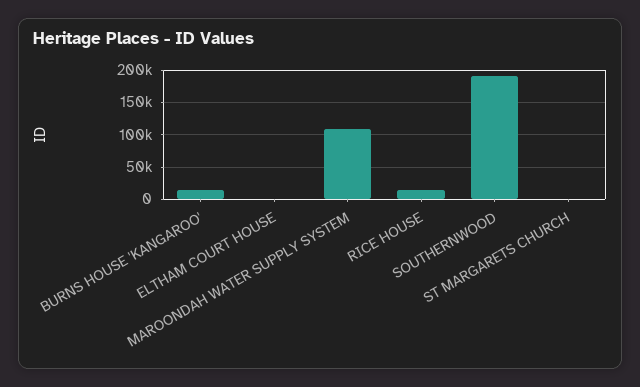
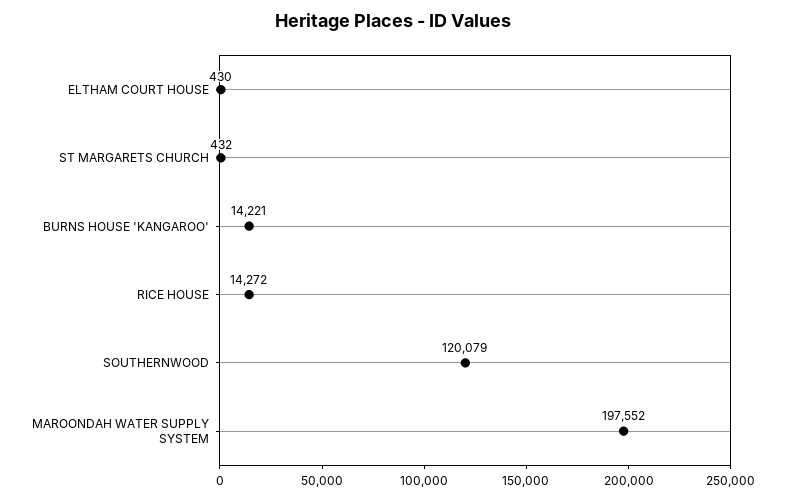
  {
    "BURNS HOUSE 'KANGAROO'": 14221,
    "ELTHAM COURT HOUSE": 430,
-   "MAROONDAH WATER SUPPLY SYSTEM": 110000,
+   "MAROONDAH WATER SUPPLY SYSTEM": 197552,
    "RICE HOUSE": 14272,
-   "SOUTHERNWOOD": 190000,
+   "SOUTHERNWOOD": 120079,
    "ST MARGARETS CHURCH": 432
  }

